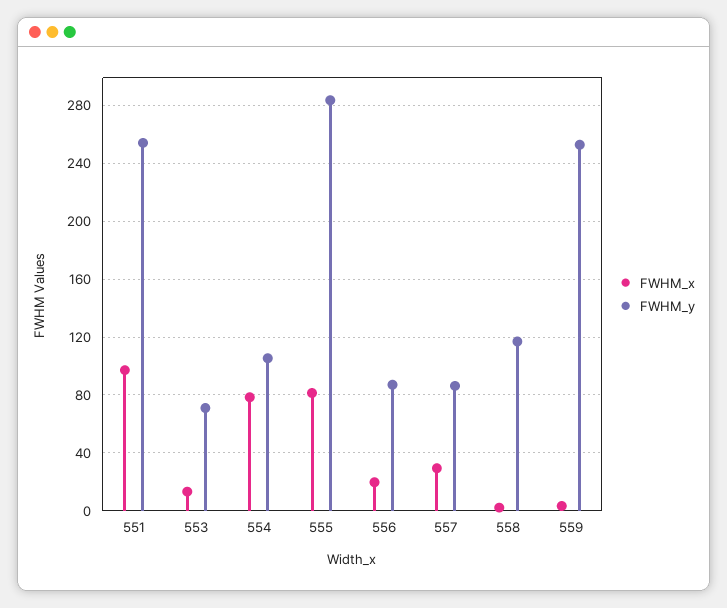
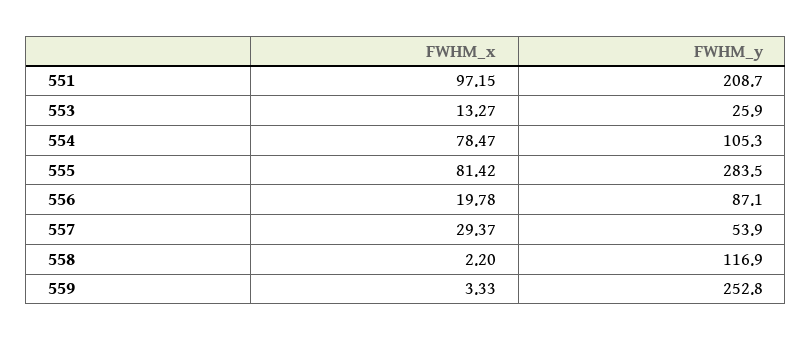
  {
    "FWHM_x": {
      "551": 97.15,
      "553": 13.27,
      "554": 78.47,
      "555": 81.42,
      "556": 19.78,
      "557": 29.37,
      "558": 2.2,
      "559": 3.33
    },
    "FWHM_y": {
-     "551": 255,
+     "551": 208.7,
-     "553": 70,
+     "553": 25.9,
      "554": 105.3,
      "555": 283.5,
      "556": 87.1,
-     "557": 85,
+     "557": 53.9,
      "558": 116.9,
      "559": 252.8
    }
  }

